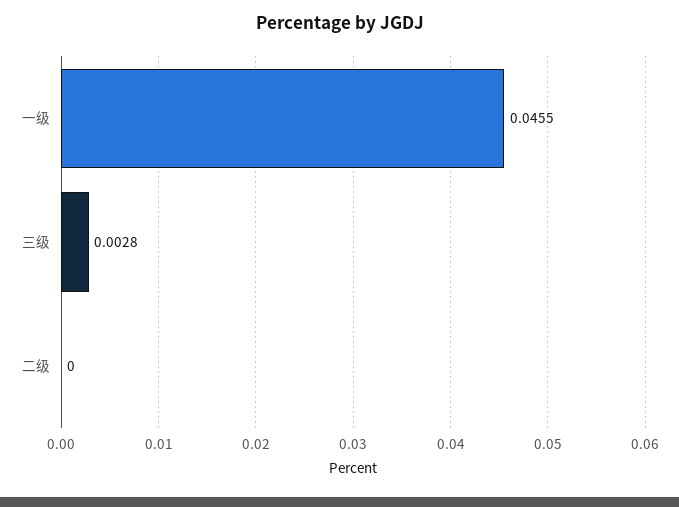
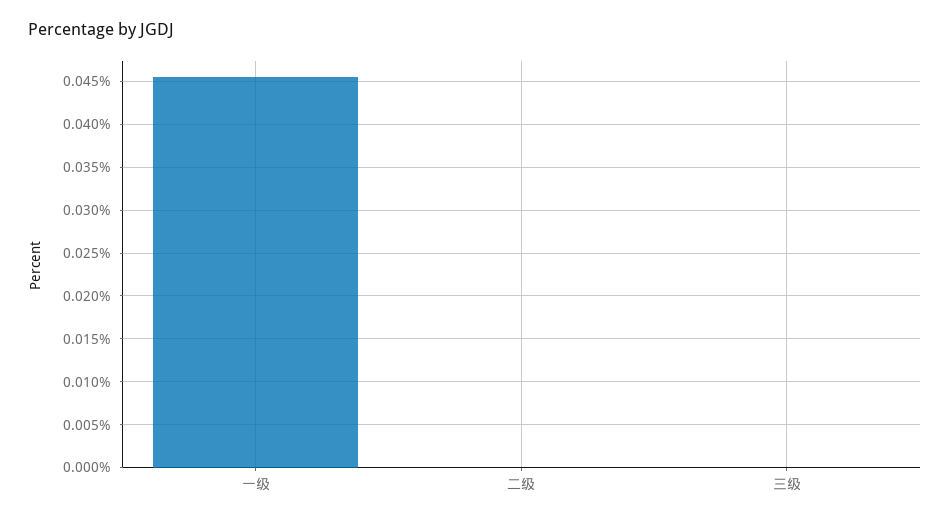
  {
    "一级": 0.0455,
-   "三级": 0.0028,
+   "三级": 0,
    "二级": 0
  }

